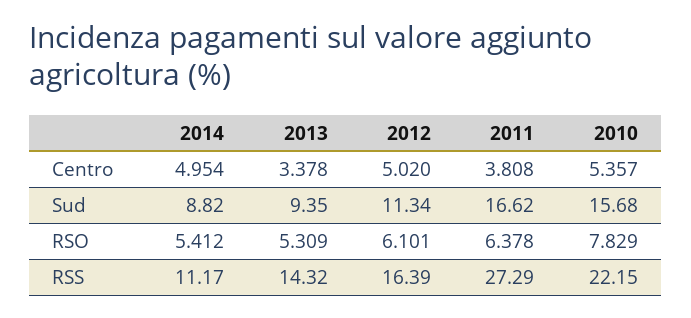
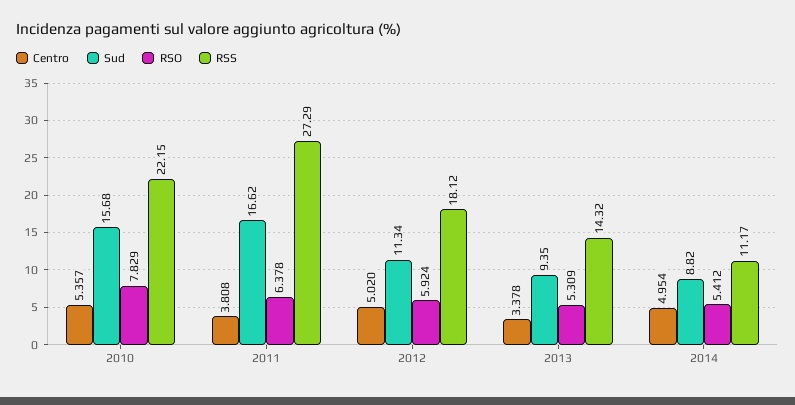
  {
    "Centro": {
      "2014": 4.954,
      "2013": 3.378,
      "2012": 5.02,
      "2011": 3.808,
      "2010": 5.357
    },
    "Sud": {
      "2014": 8.82,
      "2013": 9.35,
      "2012": 11.34,
      "2011": 16.62,
      "2010": 15.68
    },
    "RSO": {
      "2014": 5.412,
      "2013": 5.309,
-     "2012": 6.101,
+     "2012": 5.924,
      "2011": 6.378,
      "2010": 7.829
    },
    "RSS": {
      "2014": 11.17,
      "2013": 14.32,
-     "2012": 16.39,
+     "2012": 18.12,
      "2011": 27.29,
      "2010": 22.15
    }
  }

